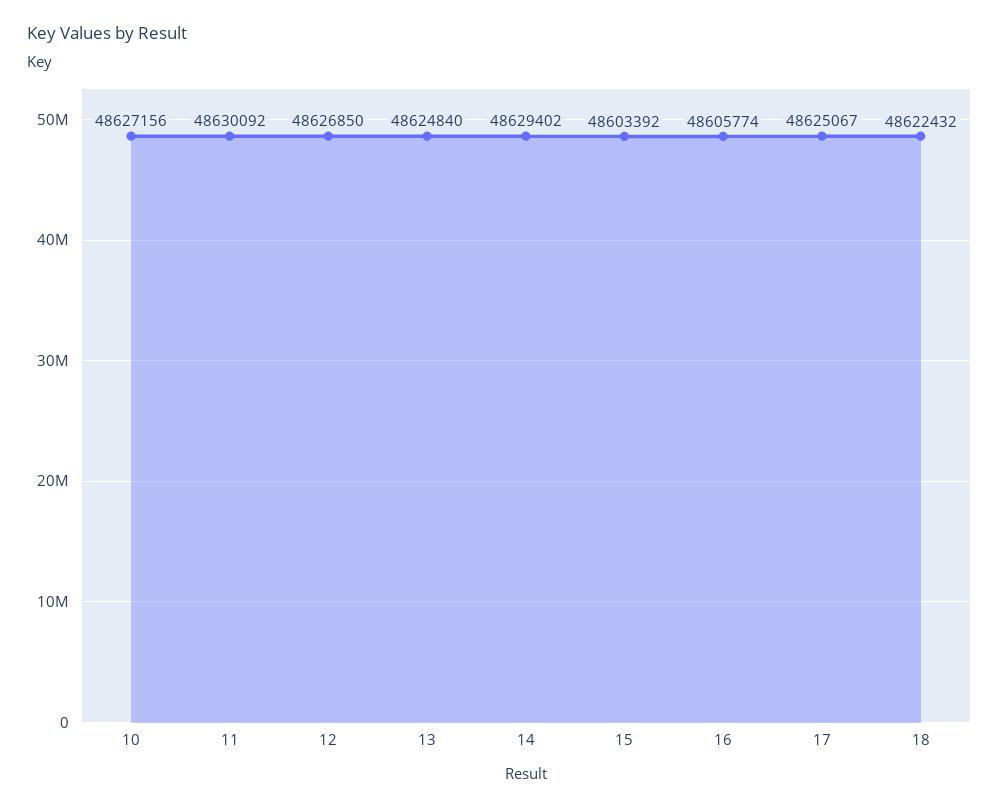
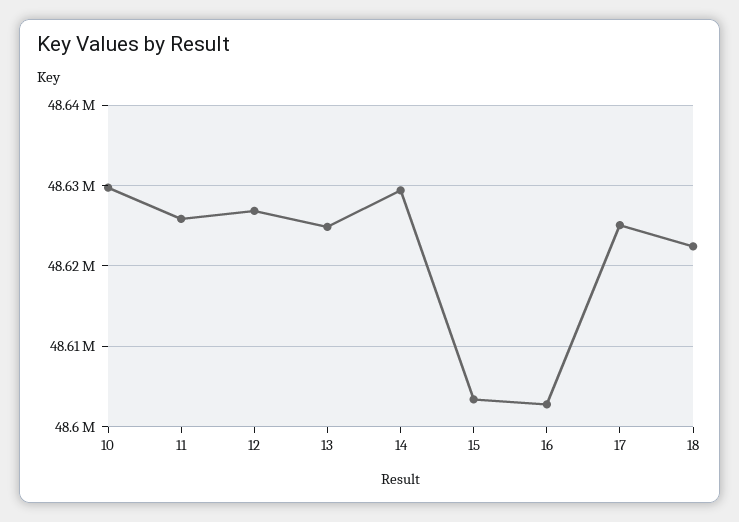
  {
-   "10": 48627156,
+   "10": 48630000,
-   "11": 48630092,
+   "11": 48626000,
    "12": 48626850,
    "13": 48624840,
    "14": 48629402,
    "15": 48603392,
-   "16": 48605774,
+   "16": 48603000,
    "17": 48625067,
    "18": 48622432
  }

